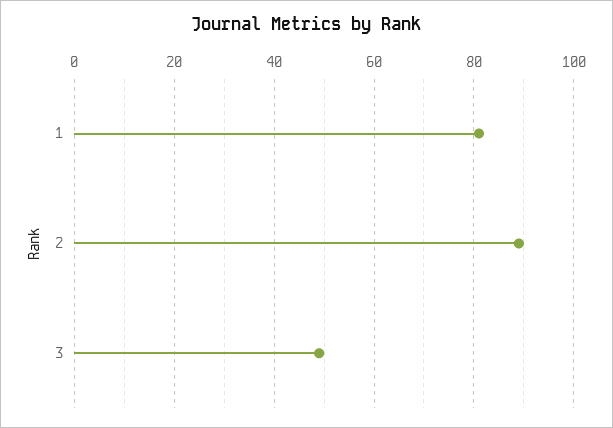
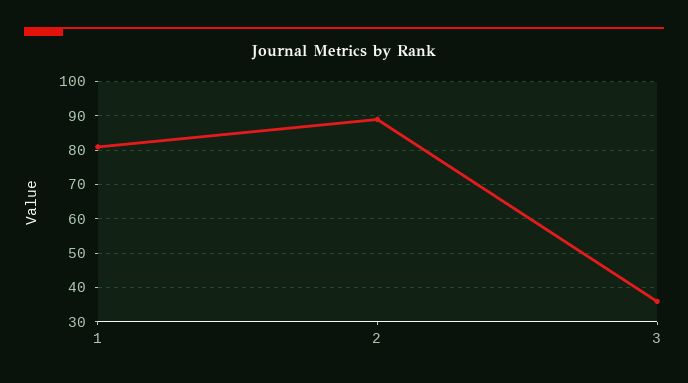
  {
    "1": 80,
    "2": 90,
-   "3": 50
+   "3": 35
  }

